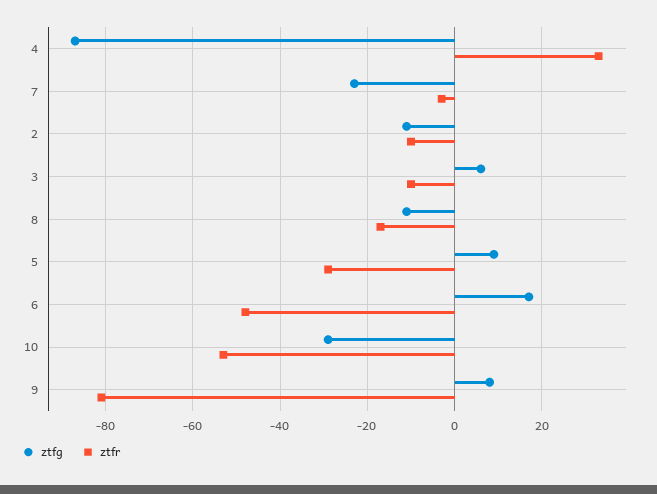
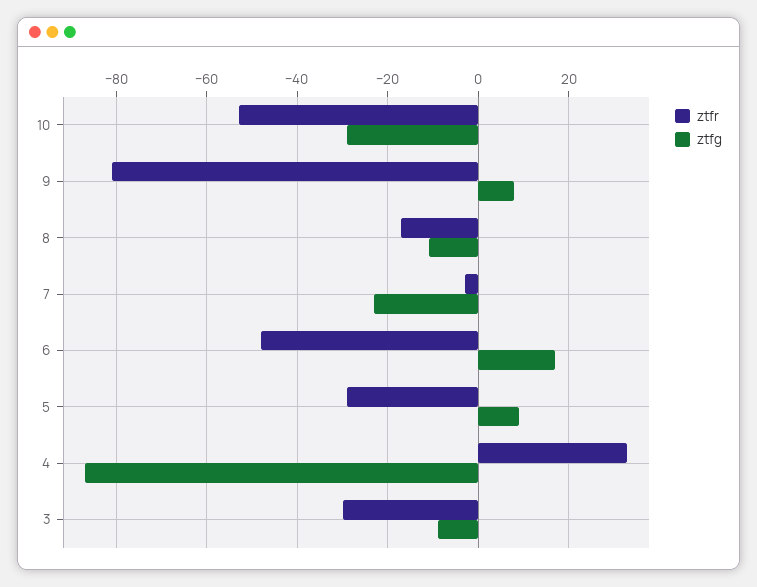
  {
    "ztfg": {
      "4": -85,
      "7": -25,
-     "2": -10,
-     "3": 5,
+     "3": -10,
      "8": -10,
      "5": 10,
      "6": 15,
      "10": -30,
      "9": 10
    },
    "ztfr": {
      "4": 35,
      "7": -5,
-     "2": -10,
-     "3": -10,
+     "3": -30,
      "8": -15,
      "5": -30,
      "6": -50,
      "10": -55,
      "9": -80
    }
  }

